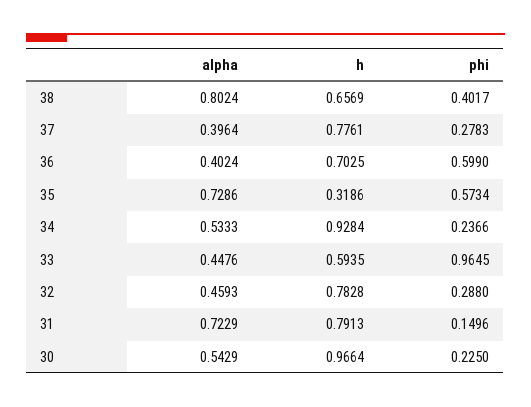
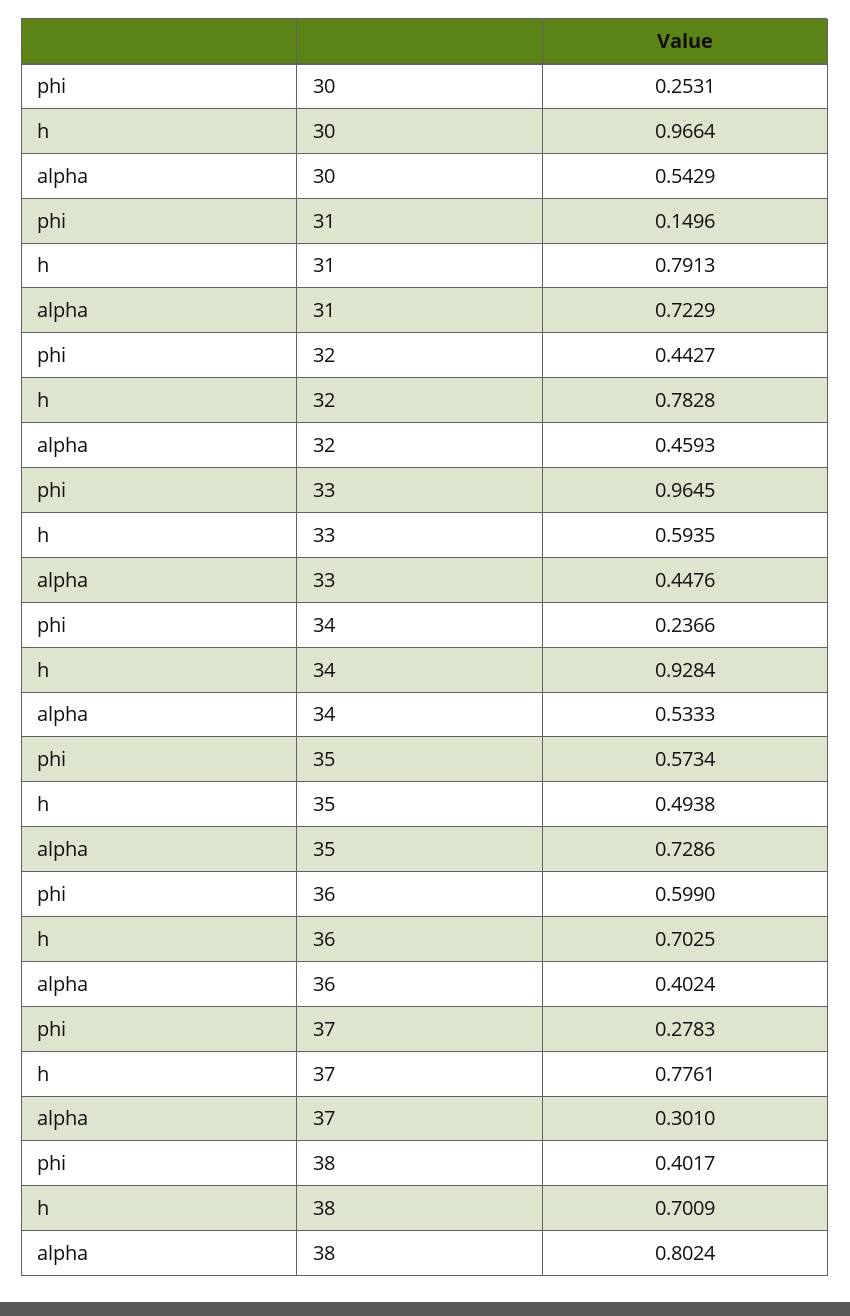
  {
    "alpha": {
      "38": 0.8024,
-     "37": 0.3964,
+     "37": 0.301,
      "36": 0.4024,
      "35": 0.7286,
      "34": 0.5333,
      "33": 0.4476,
      "32": 0.4593,
      "31": 0.7229,
      "30": 0.5429
    },
    "h": {
-     "38": 0.6569,
+     "38": 0.7009,
      "37": 0.7761,
      "36": 0.7025,
-     "35": 0.3186,
+     "35": 0.4938,
      "34": 0.9284,
      "33": 0.5935,
      "32": 0.7828,
      "31": 0.7913,
      "30": 0.9664
    },
    "phi": {
      "38": 0.4017,
      "37": 0.2783,
      "36": 0.599,
      "35": 0.5734,
      "34": 0.2366,
      "33": 0.9645,
-     "32": 0.288,
+     "32": 0.4427,
      "31": 0.1496,
-     "30": 0.225
+     "30": 0.2531
    }
  }

